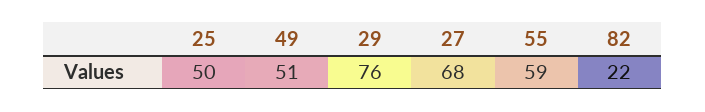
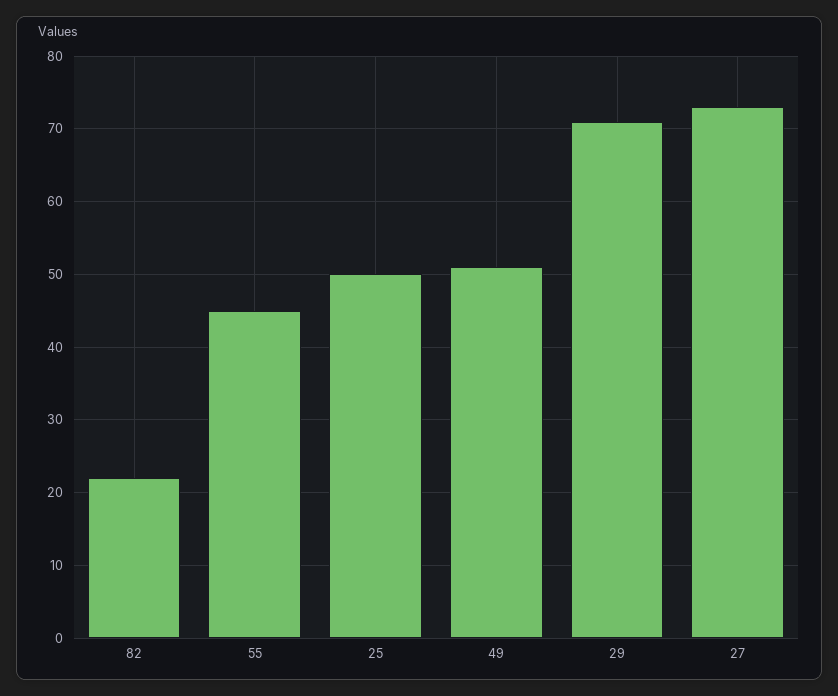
  {
    "25": 50,
    "49": 51,
-   "29": 76,
+   "29": 71,
-   "27": 68,
+   "27": 73,
-   "55": 59,
+   "55": 45,
    "82": 22
  }

